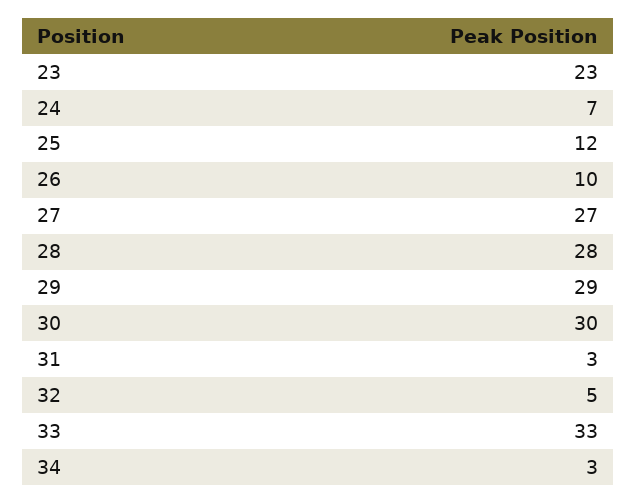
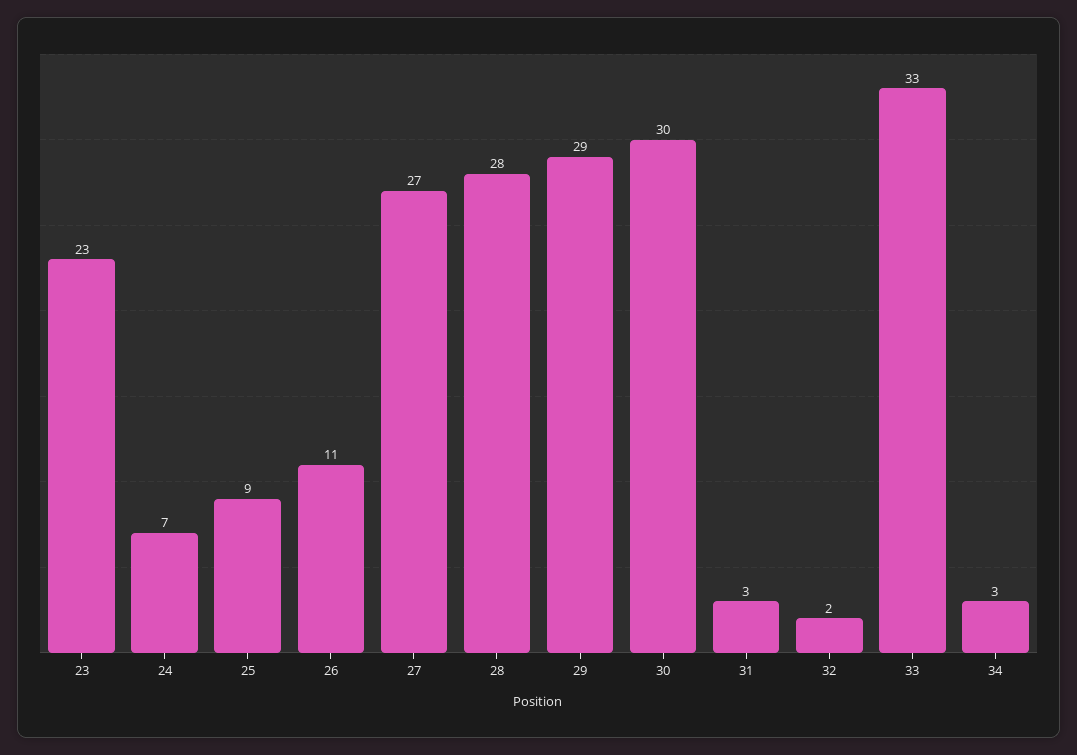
  {
    "23": 23,
    "24": 7,
-   "25": 12,
+   "25": 9,
-   "26": 10,
+   "26": 11,
    "27": 27,
    "28": 28,
    "29": 29,
    "30": 30,
    "31": 3,
-   "32": 5,
+   "32": 2,
    "33": 33,
    "34": 3
  }

